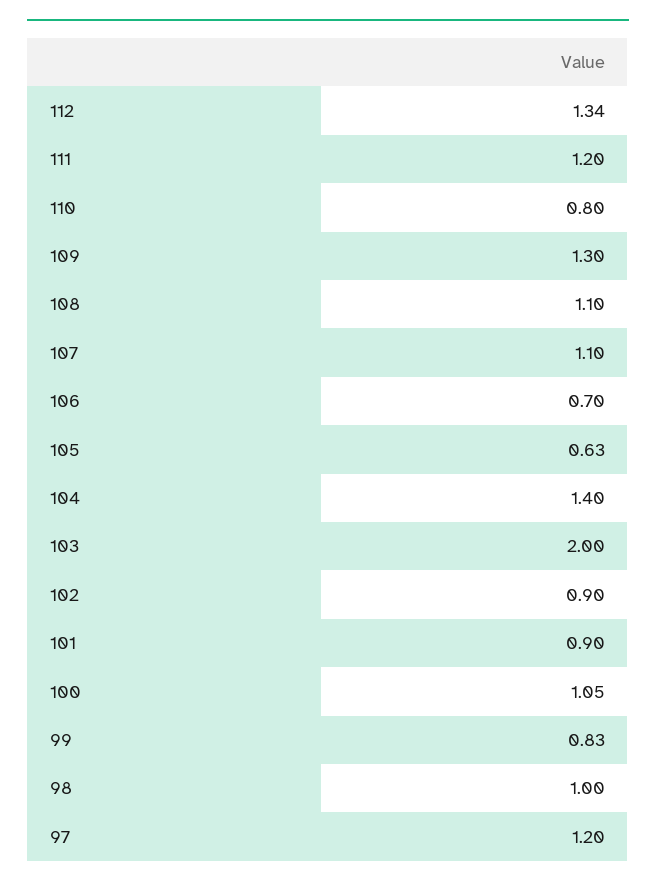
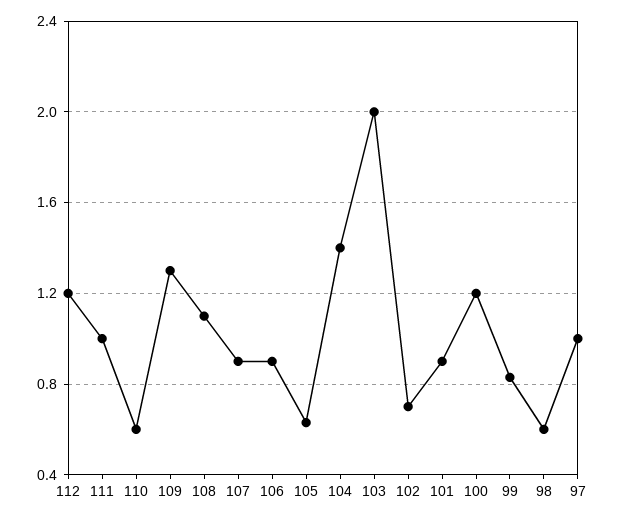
  {
-   "112": 1.34,
+   "112": 1.2,
-   "111": 1.2,
+   "111": 1,
-   "110": 0.8,
+   "110": 0.6,
    "109": 1.3,
    "108": 1.1,
-   "107": 1.1,
+   "107": 0.9,
-   "106": 0.7,
+   "106": 0.9,
    "105": 0.63,
    "104": 1.4,
    "103": 2,
-   "102": 0.9,
+   "102": 0.7,
    "101": 0.9,
-   "100": 1.05,
+   "100": 1.2,
    "99": 0.83,
-   "98": 1,
+   "98": 0.6,
-   "97": 1.2
+   "97": 1
  }

